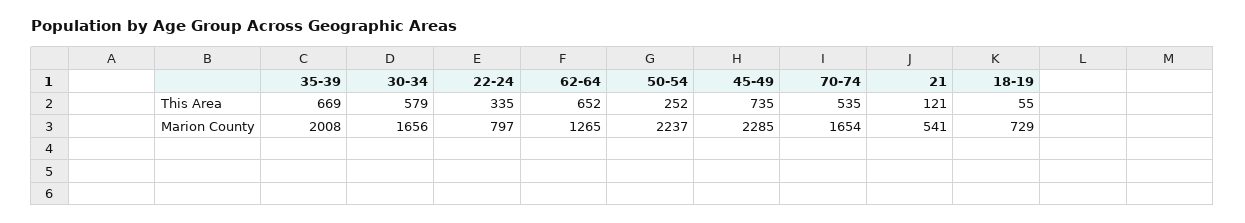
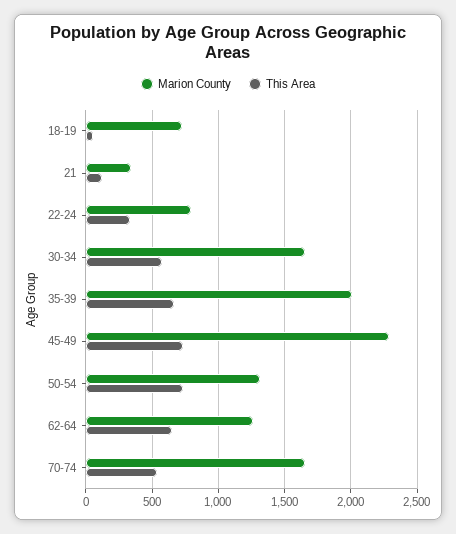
  {
    "This Area": {
      "35-39": 669,
      "30-34": 579,
      "22-24": 335,
      "62-64": 652,
-     "50-54": 252,
+     "50-54": 750,
      "45-49": 735,
      "70-74": 535,
      "21": 121,
      "18-19": 55
    },
    "Marion County": {
      "35-39": 2008,
      "30-34": 1656,
      "22-24": 797,
      "62-64": 1265,
-     "50-54": 2237,
+     "50-54": 1300,
      "45-49": 2285,
      "70-74": 1654,
-     "21": 541,
+     "21": 350,
      "18-19": 729
    }
  }

